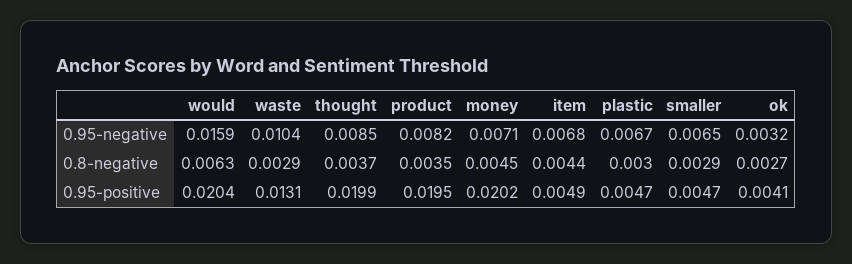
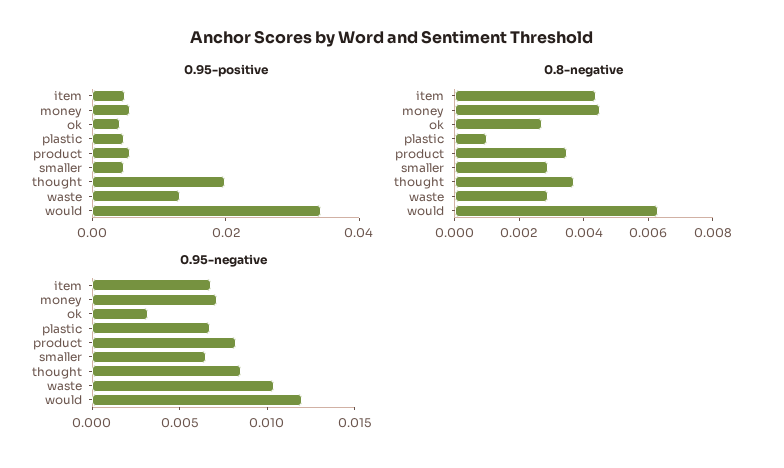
  {
    "0.95-negative": {
-     "would": 0.0159,
+     "would": 0.012,
      "waste": 0.0104,
      "thought": 0.0085,
      "product": 0.0082,
      "money": 0.0071,
      "item": 0.0068,
      "plastic": 0.0067,
      "smaller": 0.0065,
      "ok": 0.0032
    },
    "0.8-negative": {
      "would": 0.0063,
      "waste": 0.0029,
      "thought": 0.0037,
      "product": 0.0035,
      "money": 0.0045,
      "item": 0.0044,
-     "plastic": 0.003,
+     "plastic": 0.001,
      "smaller": 0.0029,
      "ok": 0.0027
    },
    "0.95-positive": {
-     "would": 0.0204,
+     "would": 0.035,
      "waste": 0.0131,
      "thought": 0.0199,
-     "product": 0.0195,
+     "product": 0.005,
-     "money": 0.0202,
+     "money": 0.005,
      "item": 0.0049,
      "plastic": 0.0047,
      "smaller": 0.0047,
      "ok": 0.0041
    }
  }

